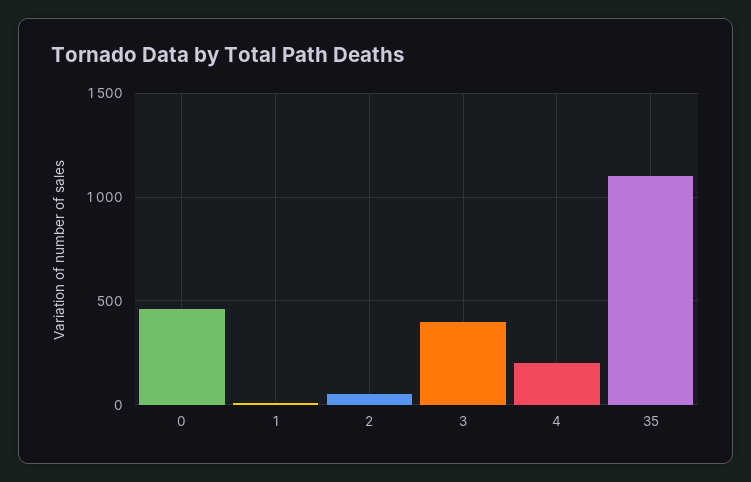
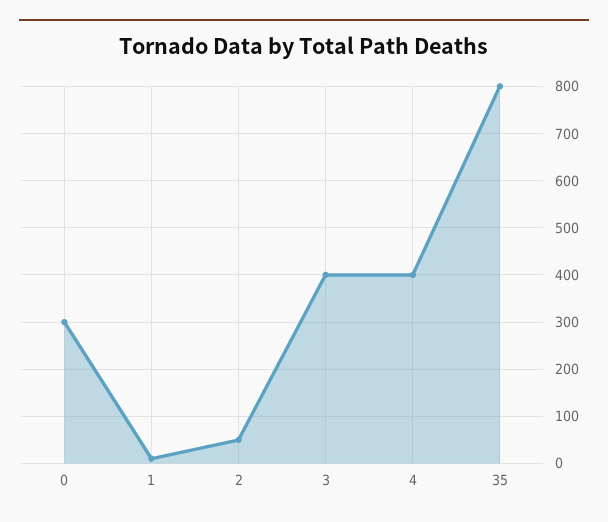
  {
-   "0": 450,
+   "0": 300,
    "1": 20,
    "2": 60,
    "3": 400,
-   "4": 200,
+   "4": 400,
-   "35": 1100
+   "35": 800
  }

